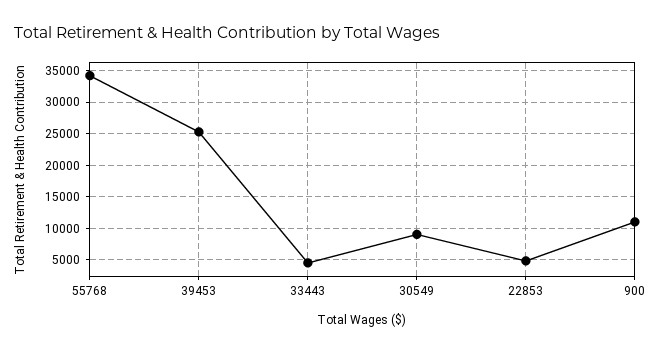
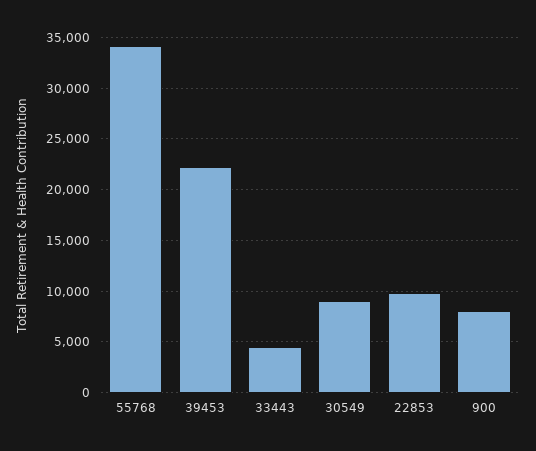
  {
    "55768": 34000,
-   "39453": 25000,
+   "39453": 22000,
    "33443": 5000,
    "30549": 9000,
-   "22853": 5000,
+   "22853": 10000,
-   "900": 11000
+   "900": 8000
  }

